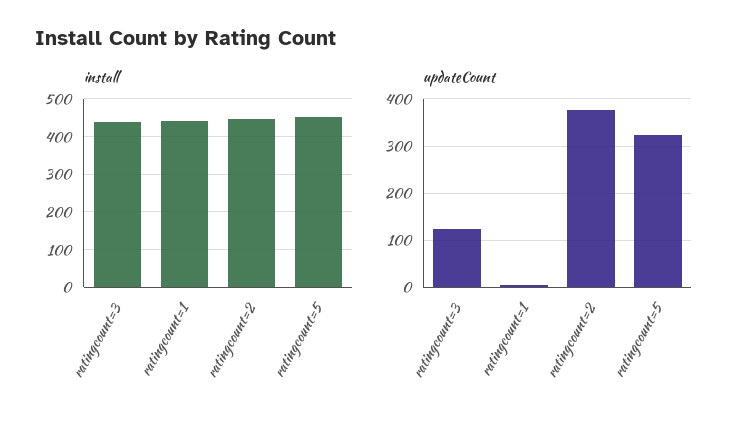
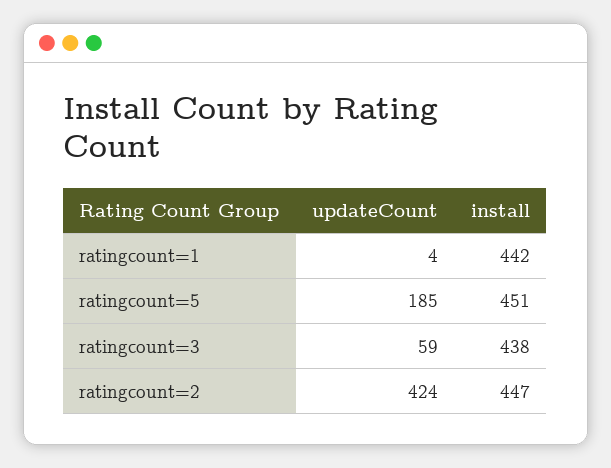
  {
    "install": {
      "ratingcount=3": 438,
      "ratingcount=1": 442,
      "ratingcount=2": 447,
      "ratingcount=5": 451
    },
    "updateCount": {
-     "ratingcount=3": 120,
+     "ratingcount=3": 59,
      "ratingcount=1": 4,
-     "ratingcount=2": 380,
+     "ratingcount=2": 424,
-     "ratingcount=5": 320
+     "ratingcount=5": 185
    }
  }

